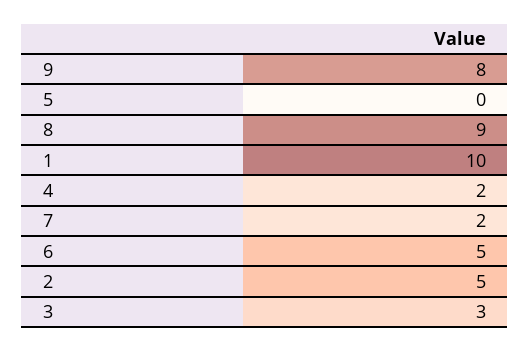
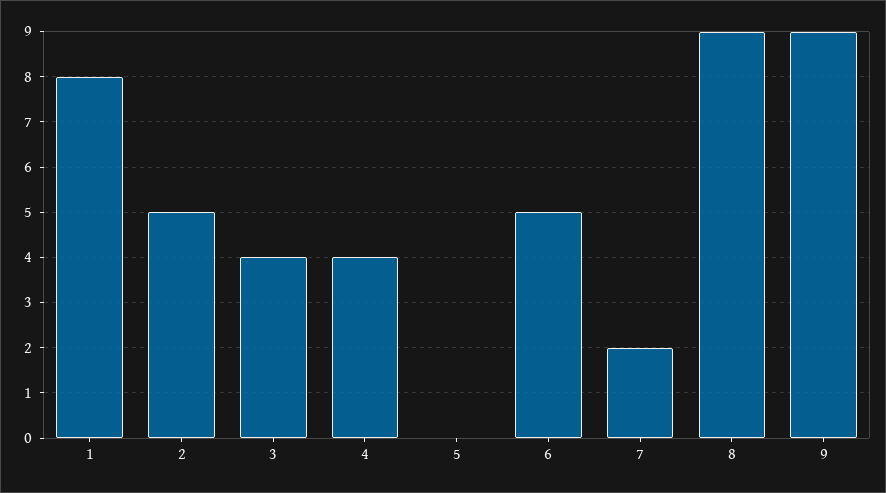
  {
-   "9": 8,
+   "9": 9,
    "5": 0,
    "8": 9,
-   "1": 10,
+   "1": 8,
-   "4": 2,
+   "4": 4,
    "7": 2,
    "6": 5,
    "2": 5,
-   "3": 3
+   "3": 4
  }

